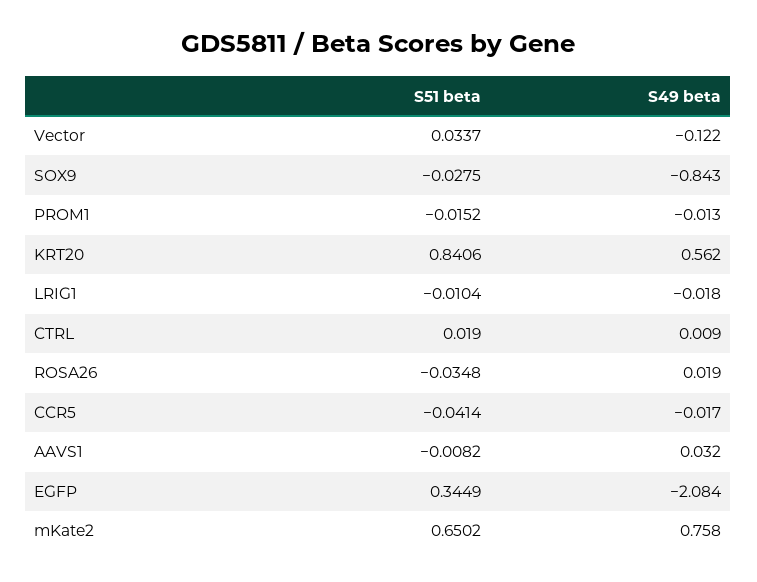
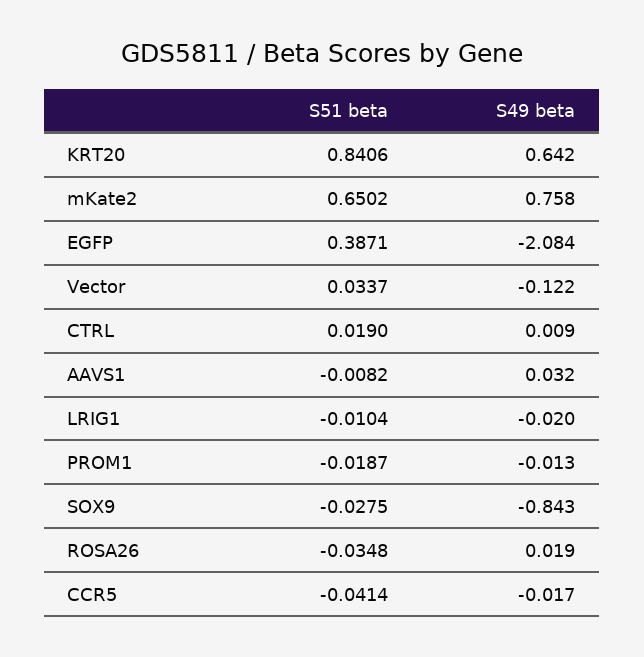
  {
    "S51 beta": {
      "Vector": 0.0337,
      "SOX9": -0.0275,
-     "PROM1": -0.0152,
+     "PROM1": -0.0187,
      "KRT20": 0.8406,
      "LRIG1": -0.0104,
      "CTRL": 0.019,
      "ROSA26": -0.0348,
      "CCR5": -0.0414,
      "AAVS1": -0.0082,
-     "EGFP": 0.3449,
+     "EGFP": 0.3871,
      "mKate2": 0.6502
    },
    "S49 beta": {
      "Vector": -0.122,
      "SOX9": -0.843,
      "PROM1": -0.013,
-     "KRT20": 0.562,
+     "KRT20": 0.642,
-     "LRIG1": -0.018,
+     "LRIG1": -0.02,
      "CTRL": 0.009,
      "ROSA26": 0.019,
      "CCR5": -0.017,
      "AAVS1": 0.032,
      "EGFP": -2.084,
      "mKate2": 0.758
    }
  }

